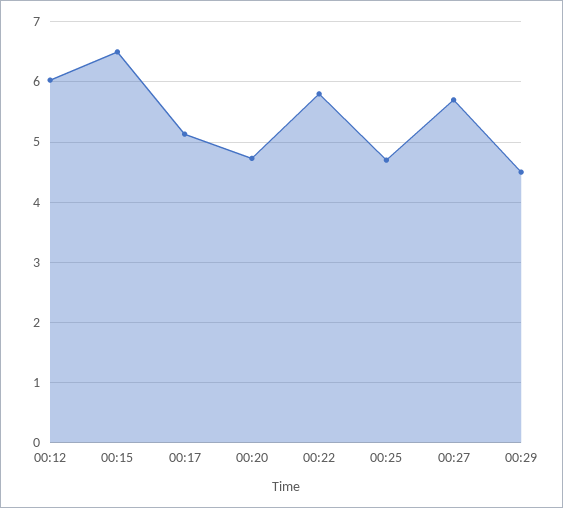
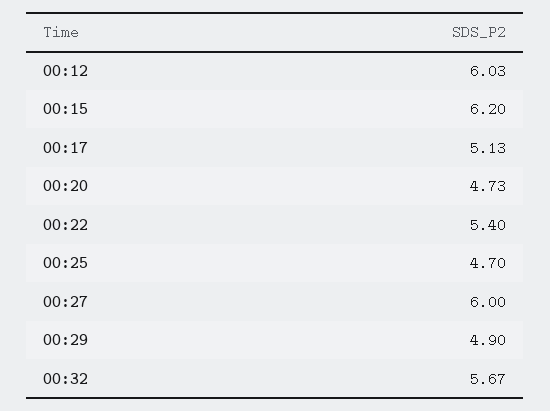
  {
    "00:12": 6.03,
-   "00:15": 6.5,
+   "00:15": 6.2,
    "00:17": 5.13,
    "00:20": 4.73,
-   "00:22": 5.8,
+   "00:22": 5.4,
    "00:25": 4.7,
-   "00:27": 5.7,
+   "00:27": 6,
-   "00:29": 4.5
+   "00:29": 4.9,
+   "00:32": 5.67
  }

